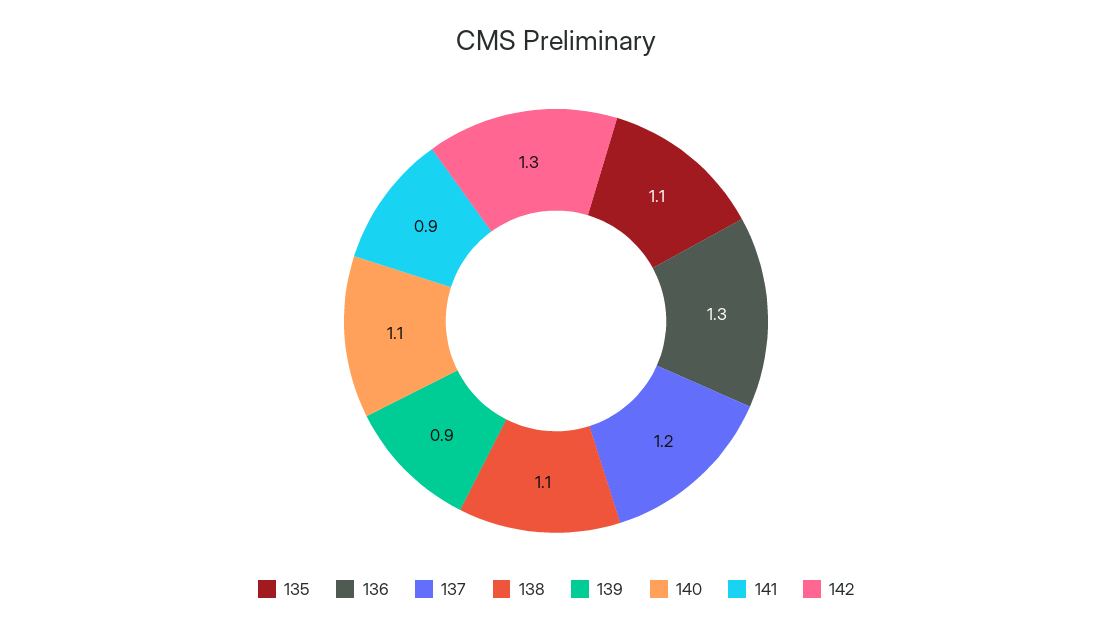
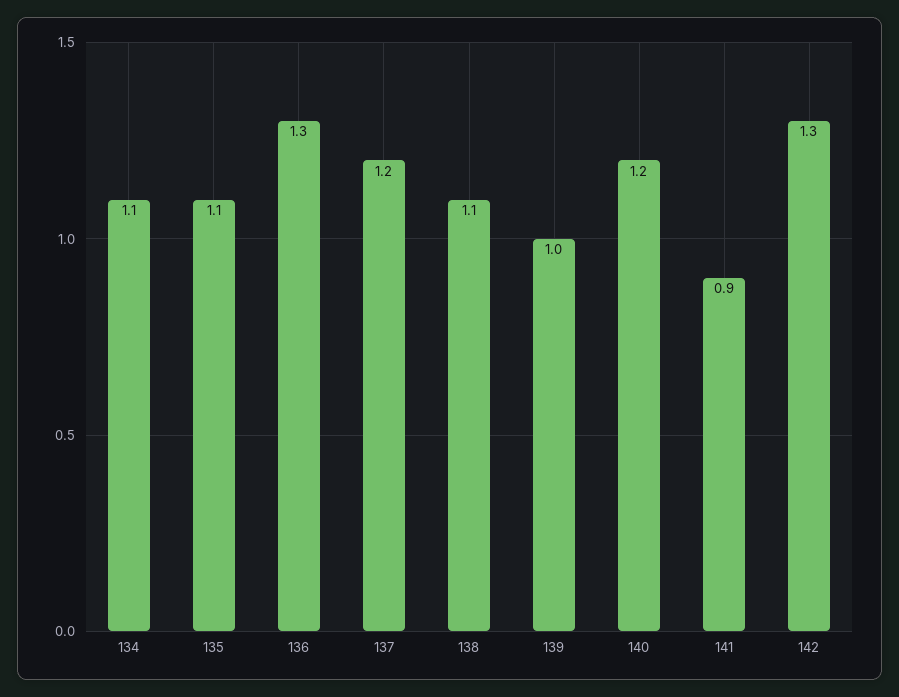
  {
    "135": 1.1,
    "136": 1.3,
    "137": 1.2,
    "138": 1.1,
-   "139": 0.9,
+   "139": 1,
-   "140": 1.1,
+   "140": 1.2,
    "141": 0.9,
-   "142": 1.3
+   "142": 1.3,
+   "134": 1.1
  }

